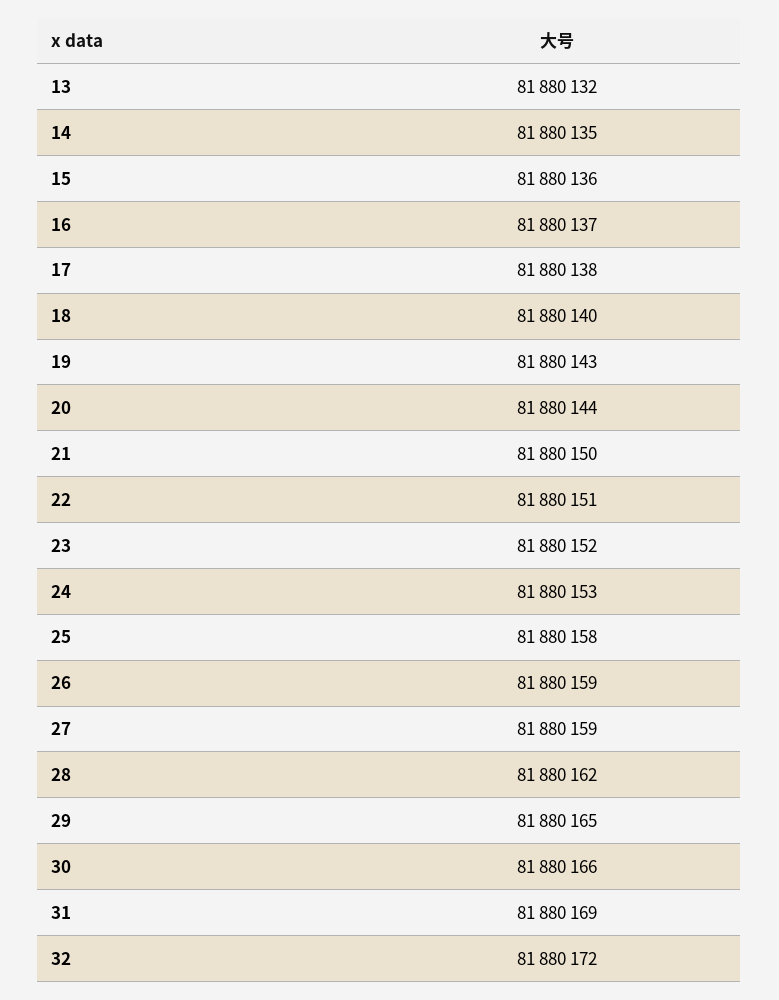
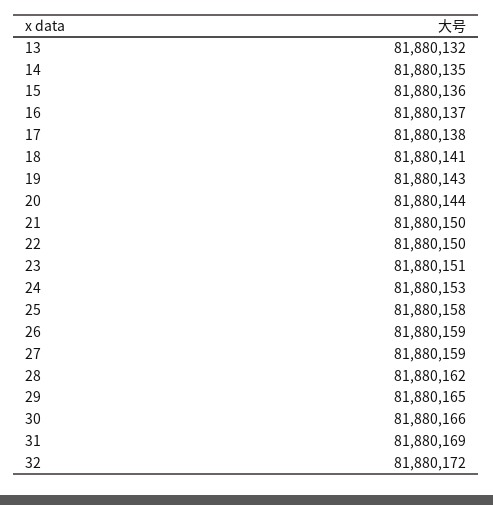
  {
    "13": 81880132,
    "14": 81880135,
    "15": 81880136,
    "16": 81880137,
    "17": 81880138,
-   "18": 81880140,
+   "18": 81880141,
    "19": 81880143,
    "20": 81880144,
    "21": 81880150,
-   "22": 81880151,
+   "22": 81880150,
-   "23": 81880152,
+   "23": 81880151,
    "24": 81880153,
    "25": 81880158,
    "26": 81880159,
    "27": 81880159,
    "28": 81880162,
    "29": 81880165,
    "30": 81880166,
    "31": 81880169,
    "32": 81880172
  }

